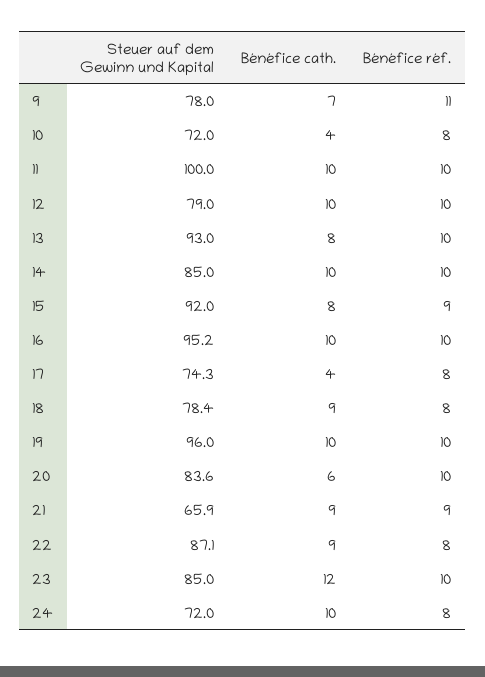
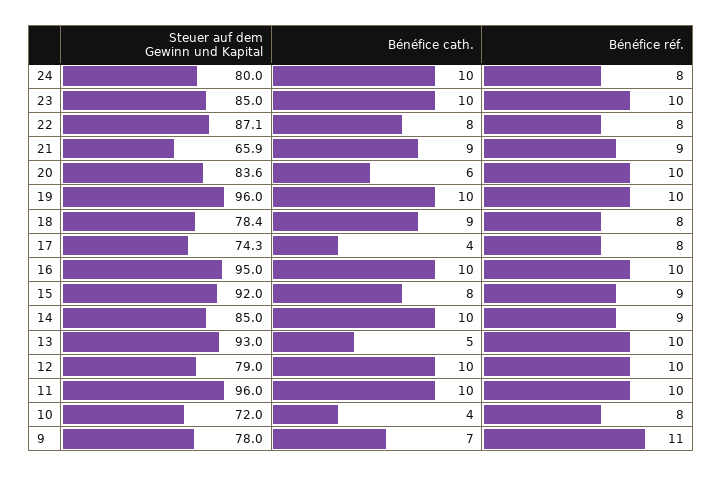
  {
    "Steuer auf dem Gewinn und Kapital": {
      "9": 78,
      "10": 72,
-     "11": 100,
+     "11": 96,
      "12": 79,
      "13": 93,
      "14": 85,
      "15": 92,
-     "16": 95.2,
+     "16": 95,
      "17": 74.3,
      "18": 78.4,
      "19": 96,
      "20": 83.6,
      "21": 65.9,
      "22": 87.1,
      "23": 85,
-     "24": 72
+     "24": 80
    },
    "Bénéfice cath.": {
      "9": 7,
      "10": 4,
      "11": 10,
      "12": 10,
-     "13": 8,
+     "13": 5,
      "14": 10,
      "15": 8,
      "16": 10,
      "17": 4,
      "18": 9,
      "19": 10,
      "20": 6,
      "21": 9,
-     "22": 9,
+     "22": 8,
-     "23": 12,
+     "23": 10,
      "24": 10
    },
    "Bénéfice réf.": {
      "9": 11,
      "10": 8,
      "11": 10,
      "12": 10,
      "13": 10,
-     "14": 10,
+     "14": 9,
      "15": 9,
      "16": 10,
      "17": 8,
      "18": 8,
      "19": 10,
      "20": 10,
      "21": 9,
      "22": 8,
      "23": 10,
      "24": 8
    }
  }

